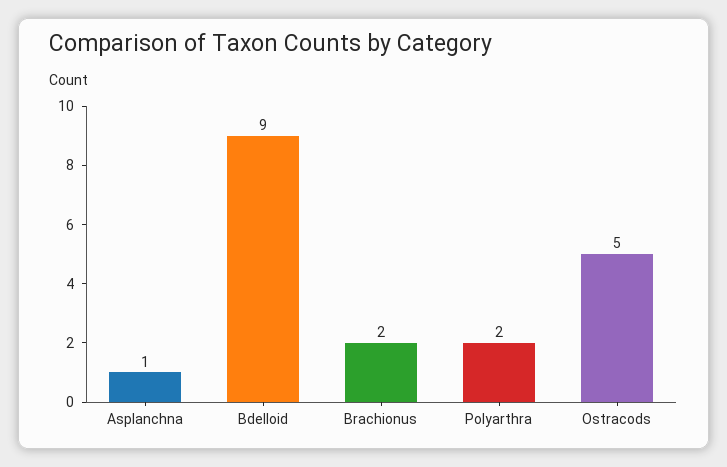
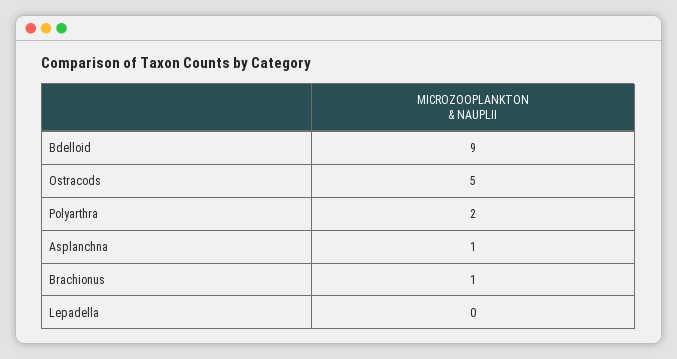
  {
    "Asplanchna": 1,
    "Bdelloid": 9,
-   "Brachionus": 2,
+   "Brachionus": 1,
    "Polyarthra": 2,
-   "Ostracods": 5
+   "Ostracods": 5,
+   "Lepadella": 0
  }

